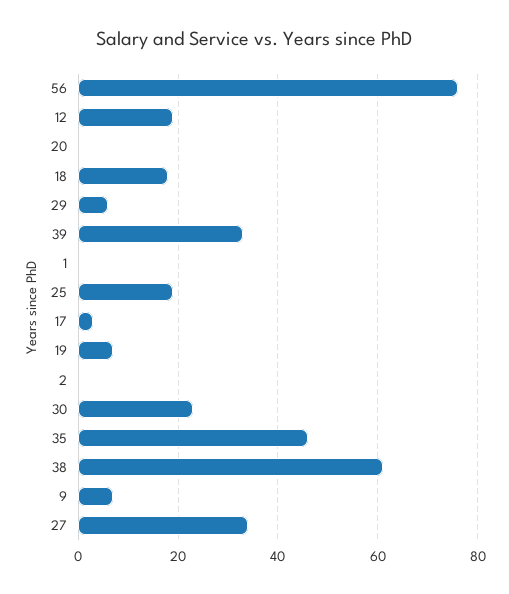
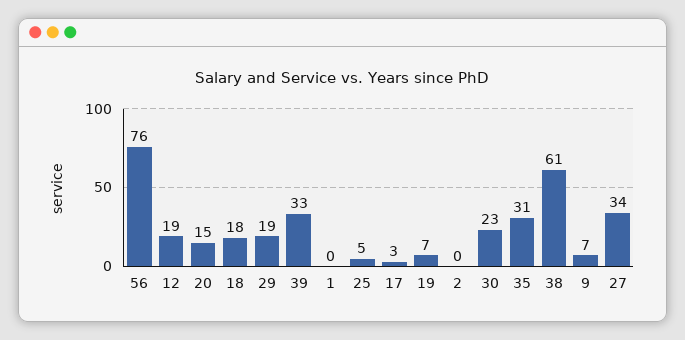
  {
    "56": 76,
    "12": 19,
-   "20": 0,
+   "20": 15,
    "18": 18,
-   "29": 5,
+   "29": 19,
    "39": 33,
    "1": 0,
-   "25": 20,
+   "25": 5,
    "17": 3,
    "19": 7,
    "2": 0,
    "30": 23,
-   "35": 45,
+   "35": 31,
    "38": 61,
    "9": 7,
    "27": 34
  }

